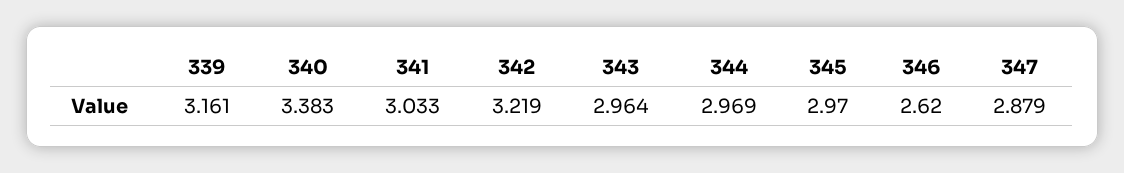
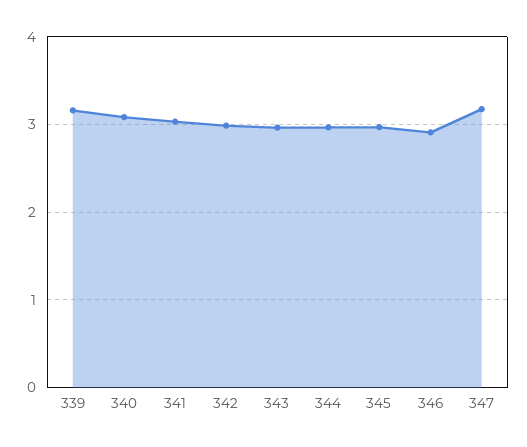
  {
    "339": 3.161,
-   "340": 3.383,
+   "340": 3.1,
    "341": 3.033,
-   "342": 3.219,
+   "342": 3,
    "343": 2.964,
    "344": 2.969,
    "345": 2.97,
-   "346": 2.62,
+   "346": 2.9,
-   "347": 2.879
+   "347": 3.2
  }

